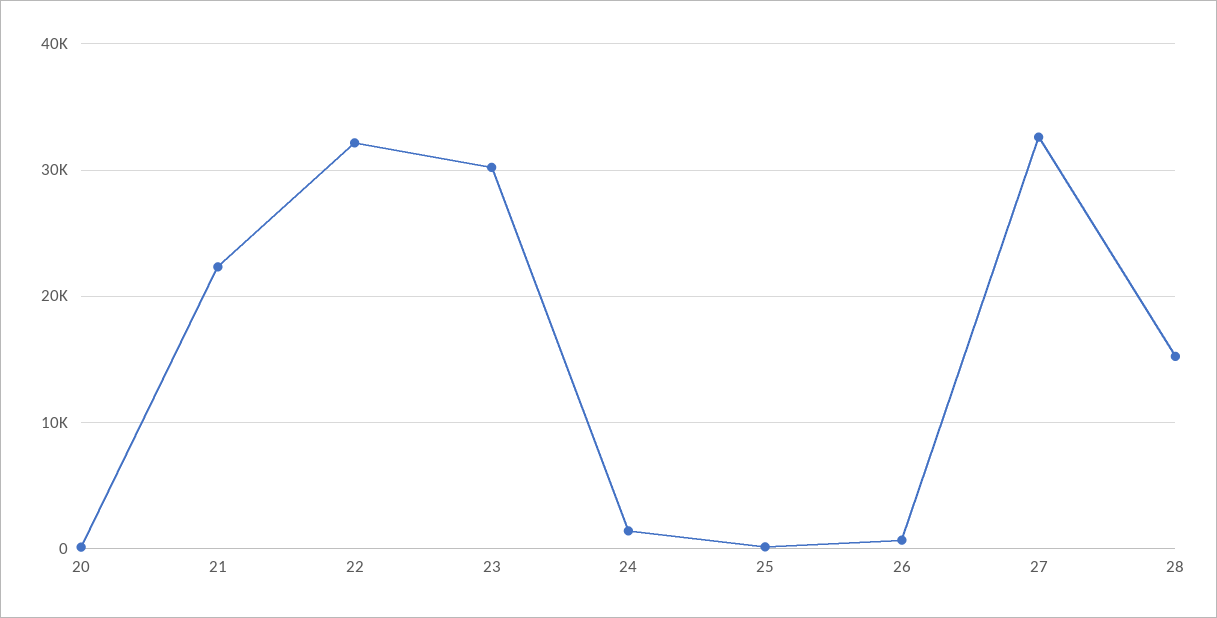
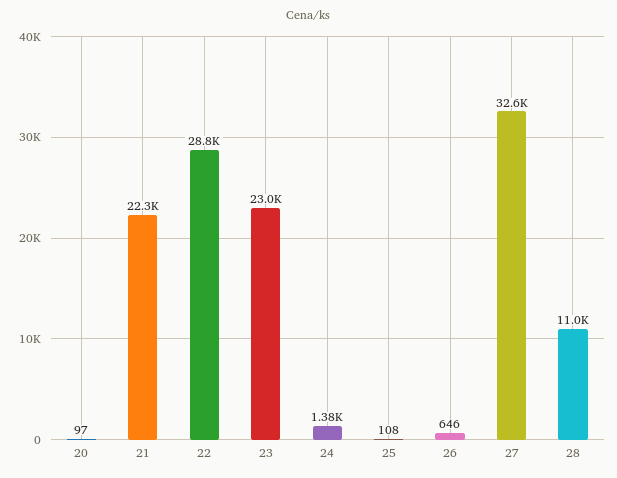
  {
    "20": 97,
    "21": 22300,
-   "22": 32000,
+   "22": 28800,
-   "23": 30000,
+   "23": 23000,
    "24": 1380,
    "25": 108,
    "26": 646,
    "27": 32600,
-   "28": 15000
+   "28": 11000
  }

